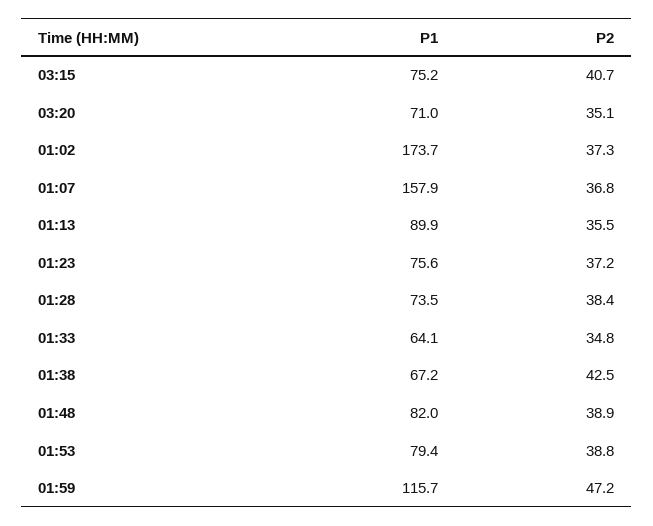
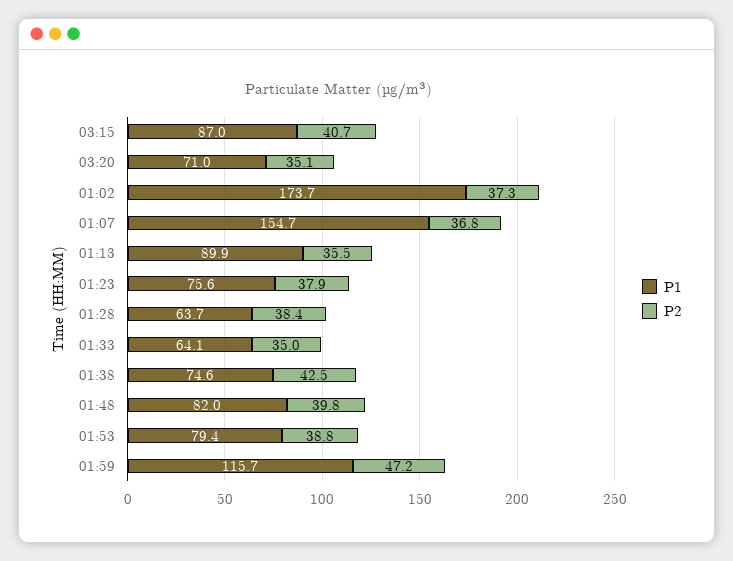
  {
    "P1": {
-     "03:15": 75.2,
+     "03:15": 87,
      "03:20": 71,
      "01:02": 173.7,
-     "01:07": 157.9,
+     "01:07": 154.7,
      "01:13": 89.9,
      "01:23": 75.6,
-     "01:28": 73.5,
+     "01:28": 63.7,
      "01:33": 64.1,
-     "01:38": 67.2,
+     "01:38": 74.6,
      "01:48": 82,
      "01:53": 79.4,
      "01:59": 115.7
    },
    "P2": {
      "03:15": 40.7,
      "03:20": 35.1,
      "01:02": 37.3,
      "01:07": 36.8,
      "01:13": 35.5,
-     "01:23": 37.2,
+     "01:23": 37.9,
      "01:28": 38.4,
-     "01:33": 34.8,
+     "01:33": 35,
      "01:38": 42.5,
-     "01:48": 38.9,
+     "01:48": 39.8,
      "01:53": 38.8,
      "01:59": 47.2
    }
  }

